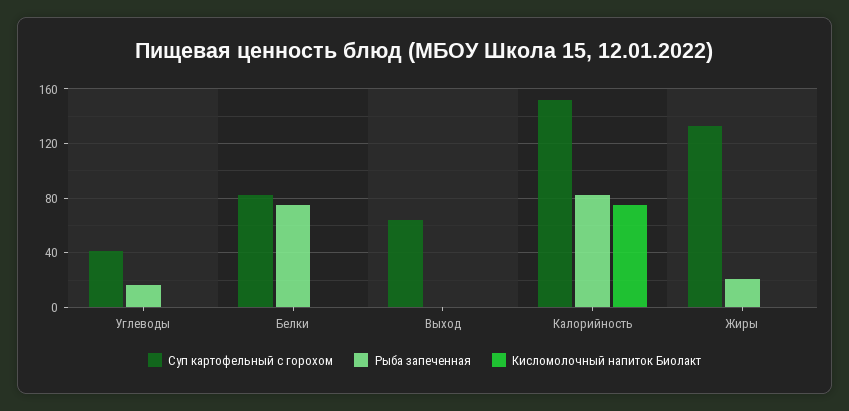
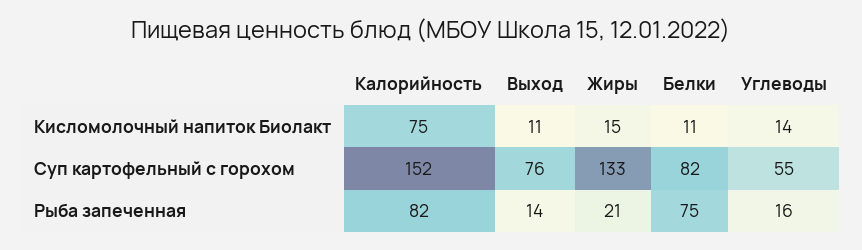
  {
    "Суп картофельный с горохом": {
-     "Углеводы": 40,
+     "Углеводы": 55,
      "Белки": 82,
-     "Выход": 65,
+     "Выход": 76,
      "Калорийность": 152,
      "Жиры": 133
    },
    "Рыба запеченная": {
      "Углеводы": 16,
      "Белки": 75,
-     "Выход": 0,
+     "Выход": 14,
      "Калорийность": 82,
      "Жиры": 21
    },
    "Кисломолочный напиток Биолакт": {
-     "Углеводы": 0,
+     "Углеводы": 14,
-     "Белки": 0,
+     "Белки": 11,
-     "Выход": 0,
+     "Выход": 11,
      "Калорийность": 75,
-     "Жиры": 0
+     "Жиры": 15
    }
  }

